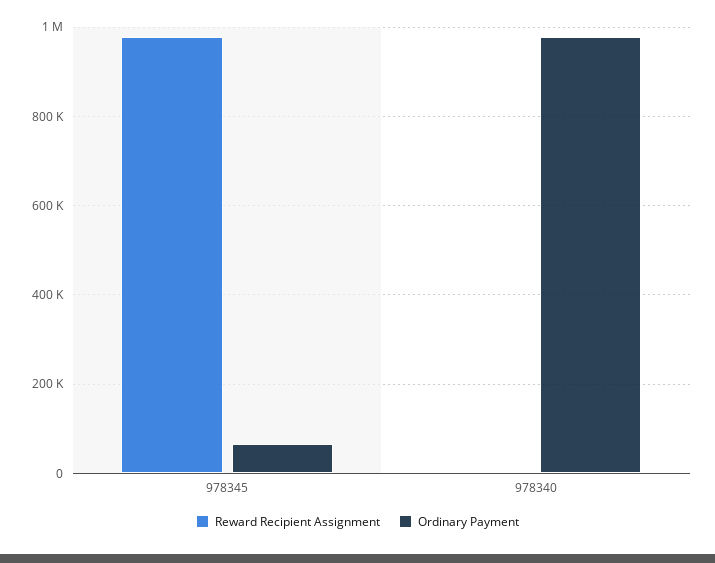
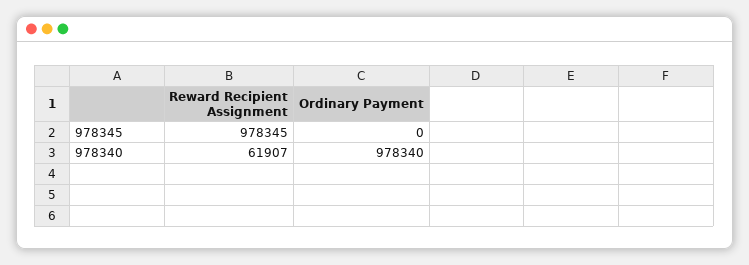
  {
    "Reward Recipient Assignment": {
      "978345": 978345,
-     "978340": 0
+     "978340": 61907
    },
    "Ordinary Payment": {
-     "978345": 60000,
+     "978345": 0,
      "978340": 978340
    }
  }

